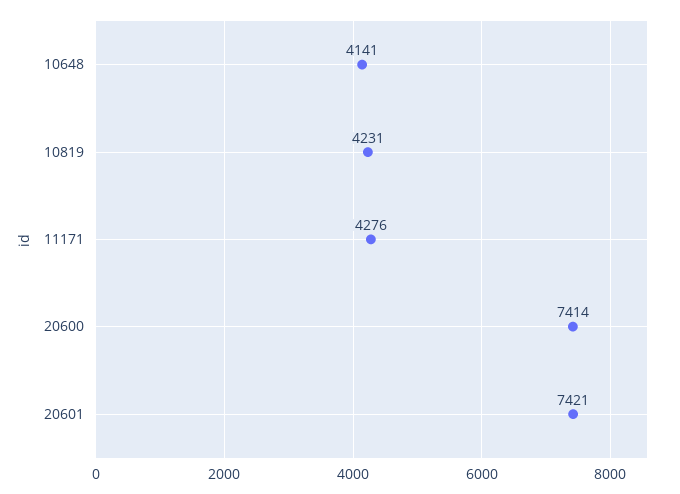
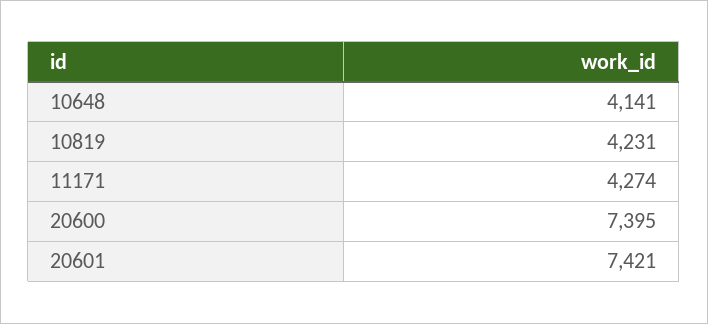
  {
    "10648": 4141,
    "10819": 4231,
-   "11171": 4276,
+   "11171": 4274,
-   "20600": 7414,
+   "20600": 7395,
    "20601": 7421
  }

